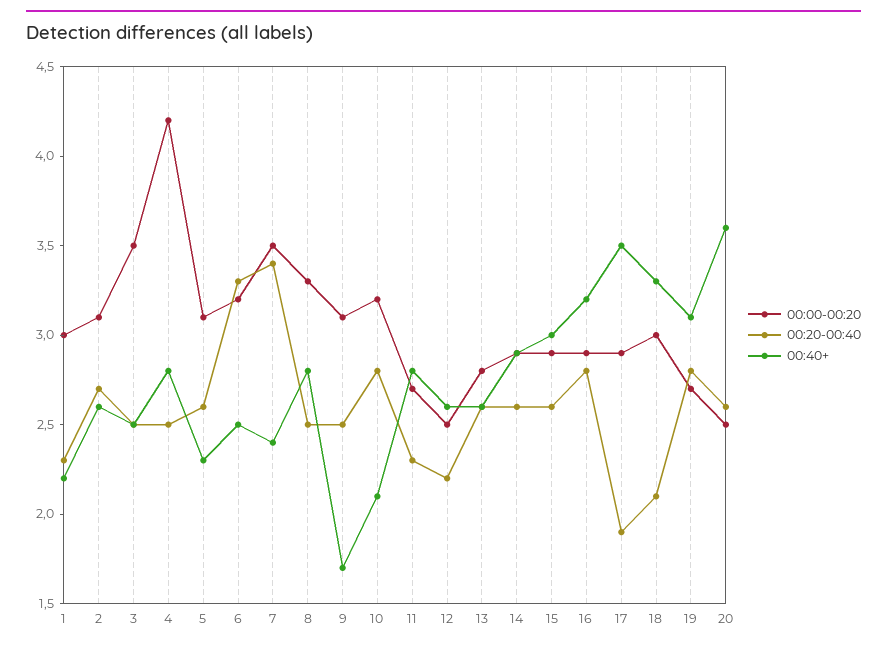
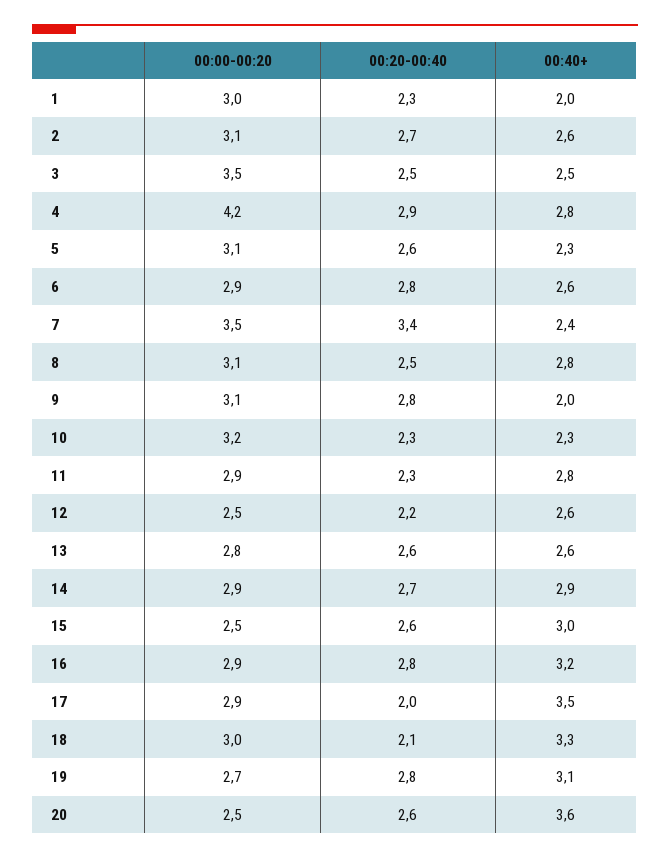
  {
    "00:00-00:20": {
      "1": 3,
      "2": 3.1,
      "3": 3.5,
      "4": 4.2,
      "5": 3.1,
-     "6": 3.2,
+     "6": 2.9,
      "7": 3.5,
-     "8": 3.3,
+     "8": 3.1,
      "9": 3.1,
      "10": 3.2,
-     "11": 2.7,
+     "11": 2.9,
      "12": 2.5,
      "13": 2.8,
      "14": 2.9,
-     "15": 2.9,
+     "15": 2.5,
      "16": 2.9,
      "17": 2.9,
      "18": 3,
      "19": 2.7,
      "20": 2.5
    },
    "00:20-00:40": {
      "1": 2.3,
      "2": 2.7,
      "3": 2.5,
-     "4": 2.5,
+     "4": 2.9,
      "5": 2.6,
-     "6": 3.3,
+     "6": 2.8,
      "7": 3.4,
      "8": 2.5,
-     "9": 2.5,
+     "9": 2.8,
-     "10": 2.8,
+     "10": 2.3,
      "11": 2.3,
      "12": 2.2,
      "13": 2.6,
-     "14": 2.6,
+     "14": 2.7,
      "15": 2.6,
      "16": 2.8,
-     "17": 1.9,
+     "17": 2,
      "18": 2.1,
      "19": 2.8,
      "20": 2.6
    },
    "00:40+": {
-     "1": 2.2,
+     "1": 2,
      "2": 2.6,
      "3": 2.5,
      "4": 2.8,
      "5": 2.3,
-     "6": 2.5,
+     "6": 2.6,
      "7": 2.4,
      "8": 2.8,
-     "9": 1.7,
+     "9": 2,
-     "10": 2.1,
+     "10": 2.3,
      "11": 2.8,
      "12": 2.6,
      "13": 2.6,
      "14": 2.9,
      "15": 3,
      "16": 3.2,
      "17": 3.5,
      "18": 3.3,
      "19": 3.1,
      "20": 3.6
    }
  }

